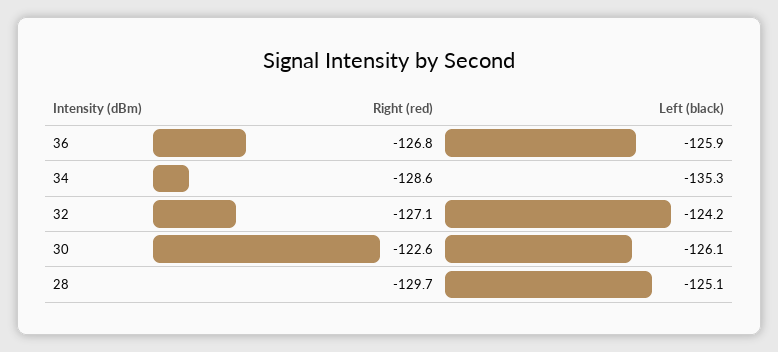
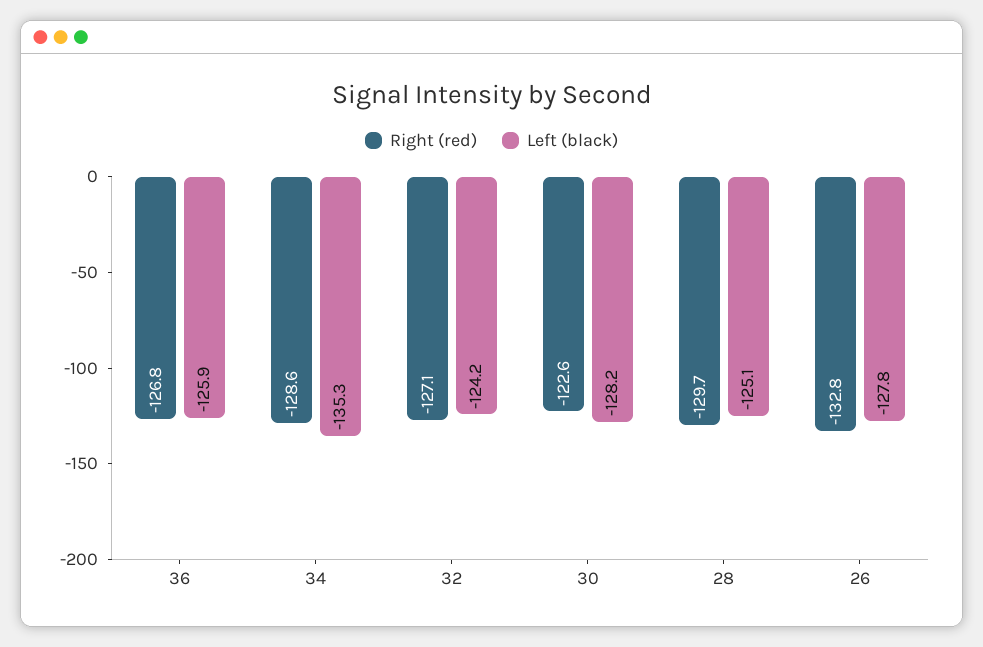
  {
    "Right (red)": {
      "36": -126.8,
      "34": -128.6,
      "32": -127.1,
      "30": -122.6,
-     "28": -129.7
+     "28": -129.7,
+     "26": -132.8
    },
    "Left (black)": {
      "36": -125.9,
      "34": -135.3,
      "32": -124.2,
-     "30": -126.1,
+     "30": -128.2,
-     "28": -125.1
+     "28": -125.1,
+     "26": -127.8
    }
  }

